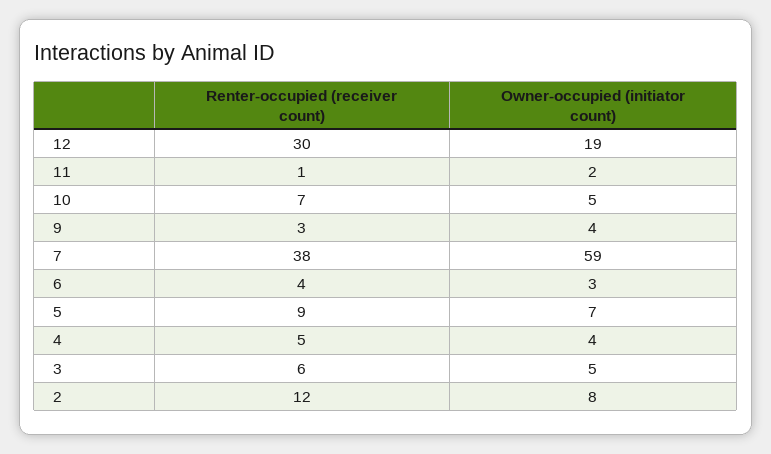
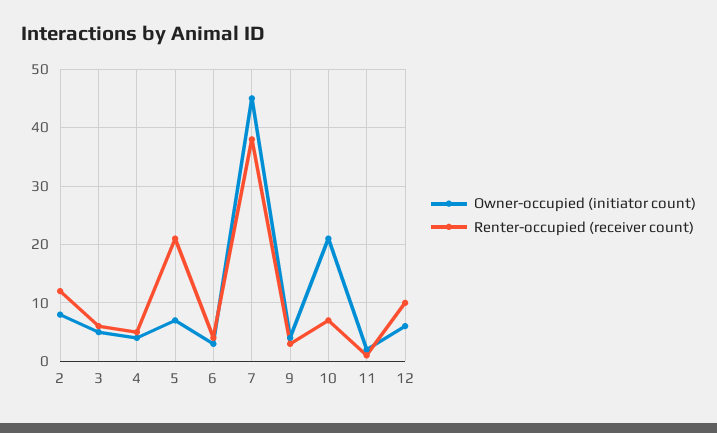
  {
    "Renter-occupied (receiver count)": {
-     "12": 30,
+     "12": 10,
      "11": 1,
      "10": 7,
      "9": 3,
      "7": 38,
      "6": 4,
-     "5": 9,
+     "5": 20,
      "4": 5,
      "3": 6,
      "2": 12
    },
    "Owner-occupied (initiator count)": {
-     "12": 19,
+     "12": 5,
      "11": 2,
-     "10": 5,
+     "10": 20,
      "9": 4,
-     "7": 59,
+     "7": 45,
      "6": 3,
      "5": 7,
      "4": 4,
      "3": 5,
      "2": 8
    }
  }

